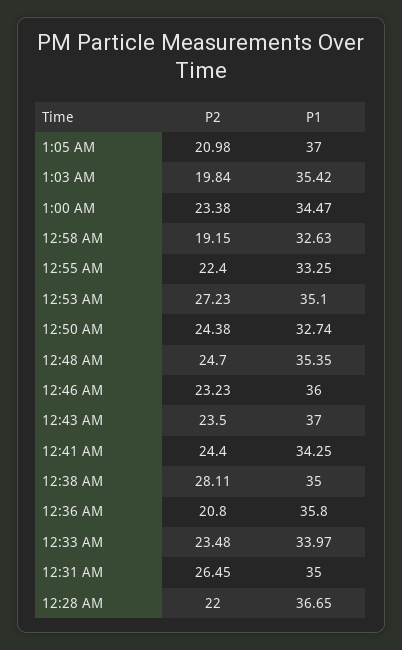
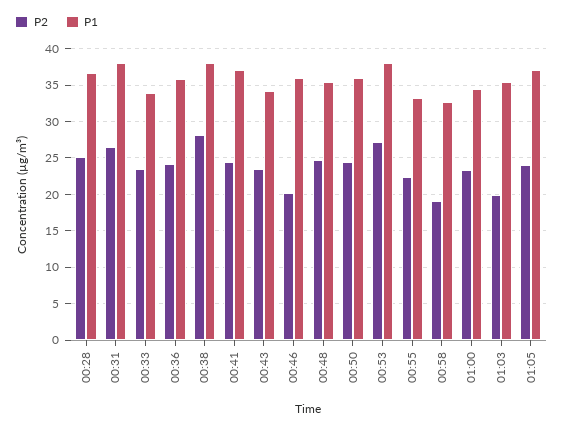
  {
    "P2": {
-     "1:05 AM": 20.98,
+     "1:05 AM": 24,
      "1:03 AM": 19.84,
      "1:00 AM": 23.38,
      "12:58 AM": 19.15,
      "12:55 AM": 22.4,
      "12:53 AM": 27.23,
      "12:50 AM": 24.38,
      "12:48 AM": 24.7,
-     "12:46 AM": 23.23,
+     "12:46 AM": 20,
      "12:43 AM": 23.5,
      "12:41 AM": 24.4,
      "12:38 AM": 28.11,
-     "12:36 AM": 20.8,
+     "12:36 AM": 24,
      "12:33 AM": 23.48,
      "12:31 AM": 26.45,
-     "12:28 AM": 22
+     "12:28 AM": 25
    },
    "P1": {
      "1:05 AM": 37,
      "1:03 AM": 35.42,
      "1:00 AM": 34.47,
      "12:58 AM": 32.63,
      "12:55 AM": 33.25,
-     "12:53 AM": 35.1,
+     "12:53 AM": 38,
-     "12:50 AM": 32.74,
+     "12:50 AM": 36,
      "12:48 AM": 35.35,
      "12:46 AM": 36,
-     "12:43 AM": 37,
+     "12:43 AM": 34,
-     "12:41 AM": 34.25,
+     "12:41 AM": 37,
-     "12:38 AM": 35,
+     "12:38 AM": 38,
      "12:36 AM": 35.8,
      "12:33 AM": 33.97,
-     "12:31 AM": 35,
+     "12:31 AM": 38,
      "12:28 AM": 36.65
    }
  }

